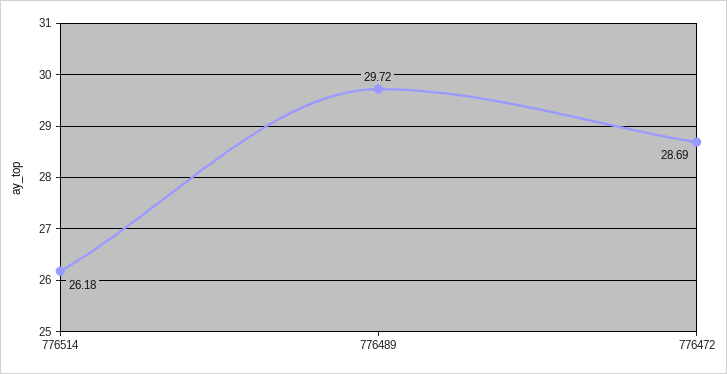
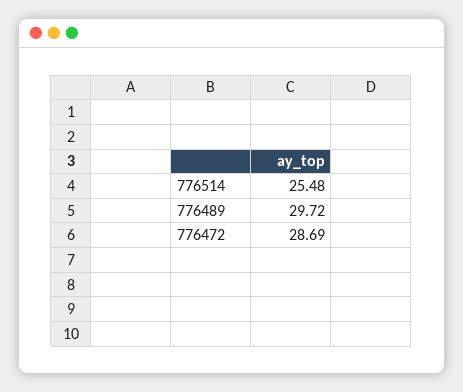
  {
-   "776514": 26.18,
+   "776514": 25.48,
    "776489": 29.72,
    "776472": 28.69
  }

